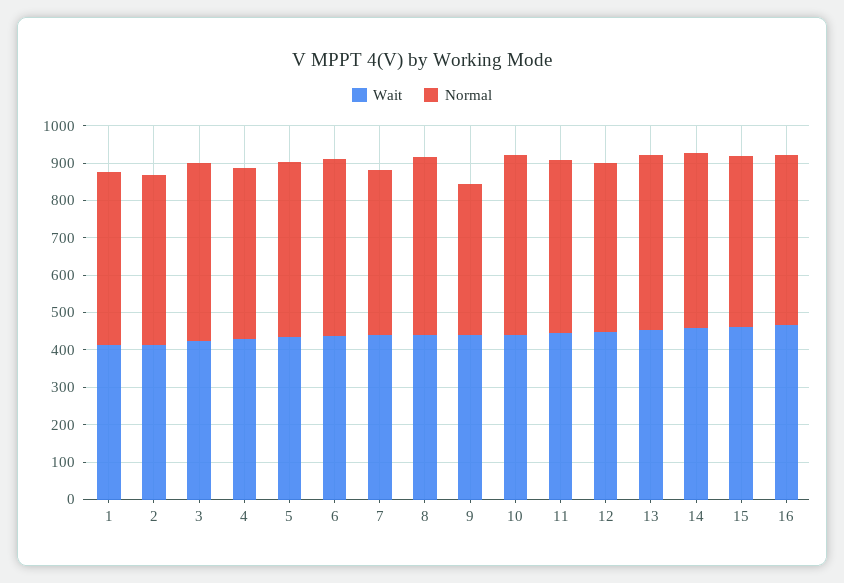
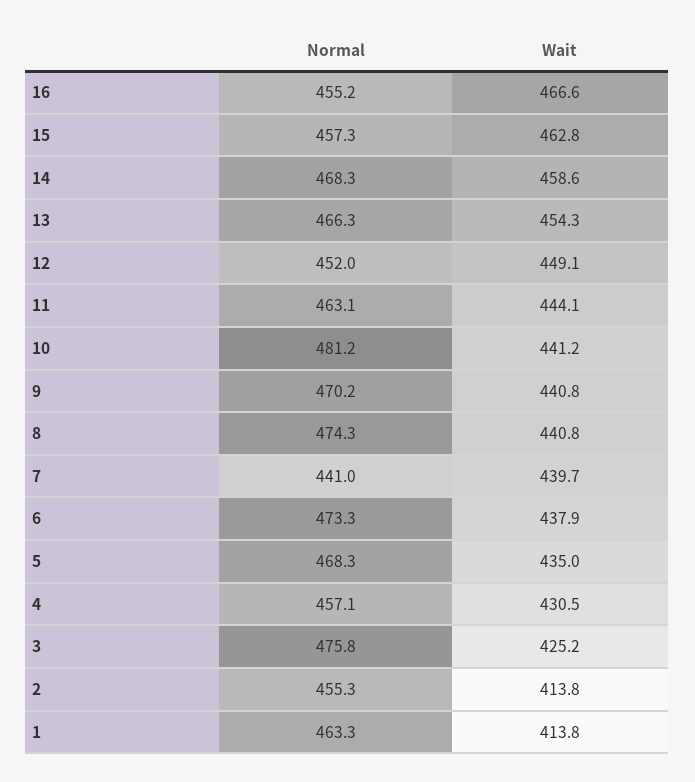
  {
    "Wait": {
      "1": 413.8,
      "2": 413.8,
      "3": 425.2,
      "4": 430.5,
      "5": 435,
      "6": 437.9,
      "7": 439.7,
      "8": 440.8,
      "9": 440.8,
      "10": 441.2,
      "11": 444.1,
      "12": 449.1,
      "13": 454.3,
      "14": 458.6,
      "15": 462.8,
      "16": 466.6
    },
    "Normal": {
      "1": 463.3,
      "2": 455.3,
      "3": 475.8,
      "4": 457.1,
      "5": 468.3,
      "6": 473.3,
      "7": 441,
      "8": 474.3,
-     "9": 400,
+     "9": 470.2,
      "10": 481.2,
      "11": 463.1,
      "12": 452,
      "13": 466.3,
      "14": 468.3,
      "15": 457.3,
      "16": 455.2
    }
  }

